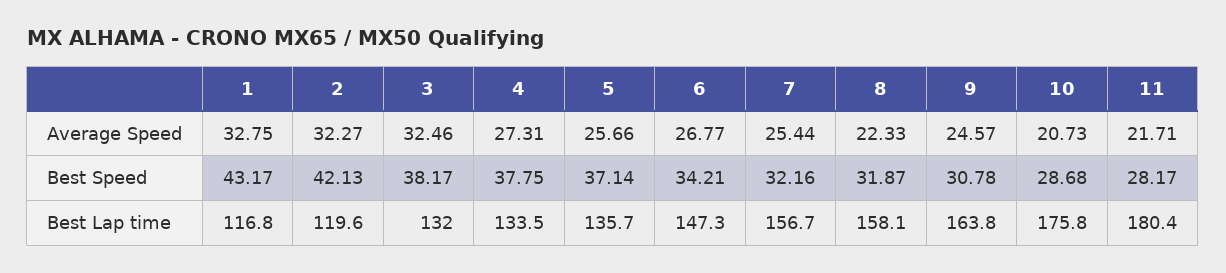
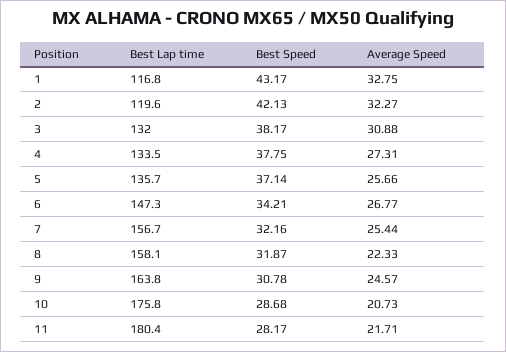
  {
    "1": {
      "Average Speed": 32.75,
      "Best Speed": 43.17,
      "Best Lap time": 116.8
    },
    "2": {
      "Average Speed": 32.27,
      "Best Speed": 42.13,
      "Best Lap time": 119.6
    },
    "3": {
-     "Average Speed": 32.46,
+     "Average Speed": 30.88,
      "Best Speed": 38.17,
      "Best Lap time": 132
    },
    "4": {
      "Average Speed": 27.31,
      "Best Speed": 37.75,
      "Best Lap time": 133.5
    },
    "5": {
      "Average Speed": 25.66,
      "Best Speed": 37.14,
      "Best Lap time": 135.7
    },
    "6": {
      "Average Speed": 26.77,
      "Best Speed": 34.21,
      "Best Lap time": 147.3
    },
    "7": {
      "Average Speed": 25.44,
      "Best Speed": 32.16,
      "Best Lap time": 156.7
    },
    "8": {
      "Average Speed": 22.33,
      "Best Speed": 31.87,
      "Best Lap time": 158.1
    },
    "9": {
      "Average Speed": 24.57,
      "Best Speed": 30.78,
      "Best Lap time": 163.8
    },
    "10": {
      "Average Speed": 20.73,
      "Best Speed": 28.68,
      "Best Lap time": 175.8
    },
    "11": {
      "Average Speed": 21.71,
      "Best Speed": 28.17,
      "Best Lap time": 180.4
    }
  }

